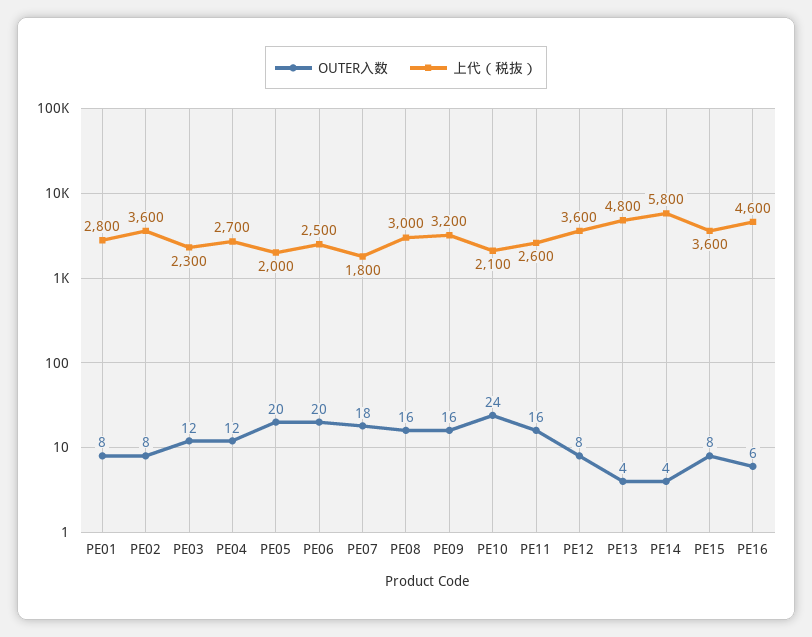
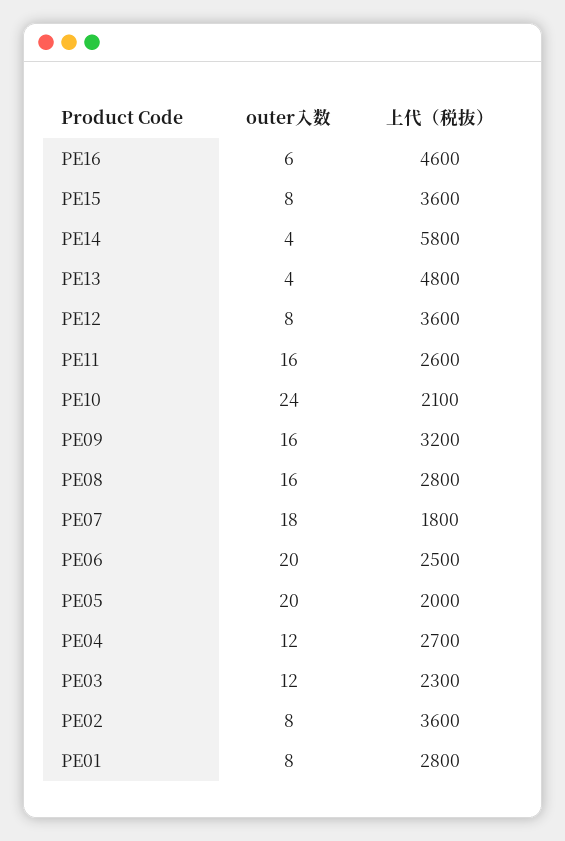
  {
    "OUTER入数": {
      "PE01": 8,
      "PE02": 8,
      "PE03": 12,
      "PE04": 12,
      "PE05": 20,
      "PE06": 20,
      "PE07": 18,
      "PE08": 16,
      "PE09": 16,
      "PE10": 24,
      "PE11": 16,
      "PE12": 8,
      "PE13": 4,
      "PE14": 4,
      "PE15": 8,
      "PE16": 6
    },
    "上代（税抜）": {
      "PE01": 2800,
      "PE02": 3600,
      "PE03": 2300,
      "PE04": 2700,
      "PE05": 2000,
      "PE06": 2500,
      "PE07": 1800,
-     "PE08": 3000,
+     "PE08": 2800,
      "PE09": 3200,
      "PE10": 2100,
      "PE11": 2600,
      "PE12": 3600,
      "PE13": 4800,
      "PE14": 5800,
      "PE15": 3600,
      "PE16": 4600
    }
  }

